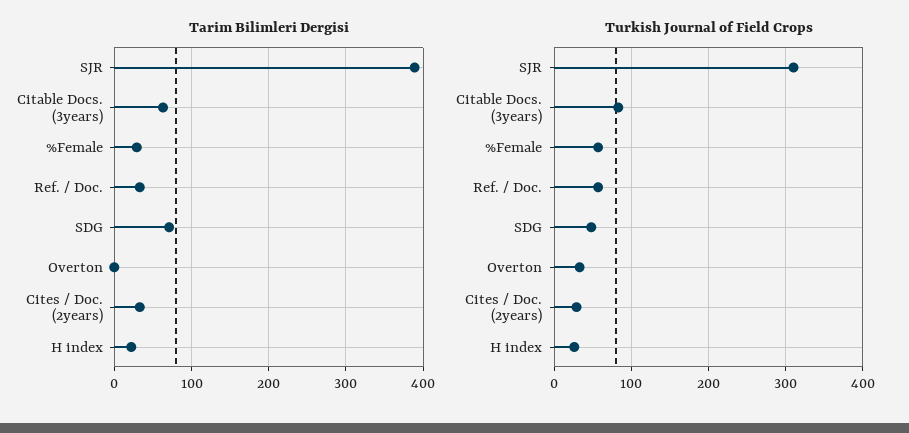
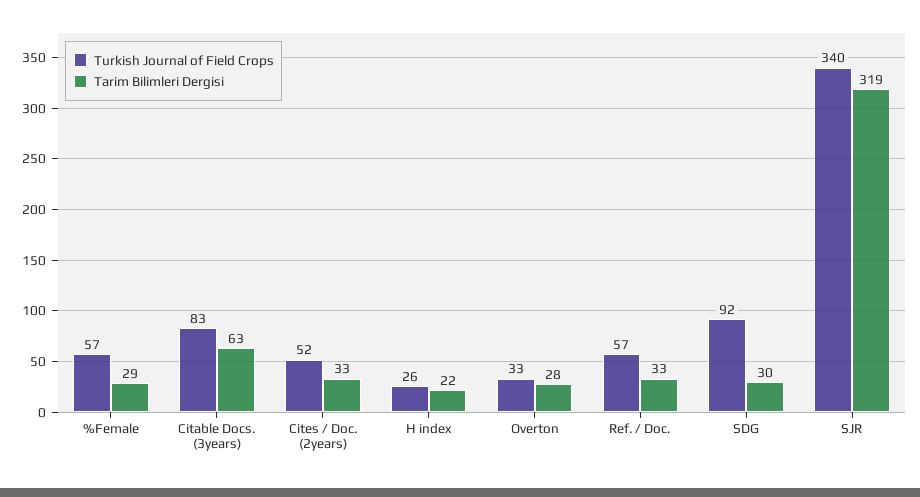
  {
    "Tarim Bilimleri Dergisi": {
-     "SJR": 390,
+     "SJR": 319,
      "Citable Docs. (3years)": 63,
      "%Female": 29,
      "Ref. / Doc.": 33,
-     "SDG": 70,
+     "SDG": 30,
-     "Overton": 0,
+     "Overton": 28,
      "Cites / Doc. (2years)": 33,
      "H index": 22
    },
    "Turkish Journal of Field Crops": {
-     "SJR": 310,
+     "SJR": 340,
      "Citable Docs. (3years)": 83,
      "%Female": 57,
      "Ref. / Doc.": 57,
-     "SDG": 50,
+     "SDG": 92,
      "Overton": 33,
-     "Cites / Doc. (2years)": 30,
+     "Cites / Doc. (2years)": 52,
      "H index": 26
    }
  }

